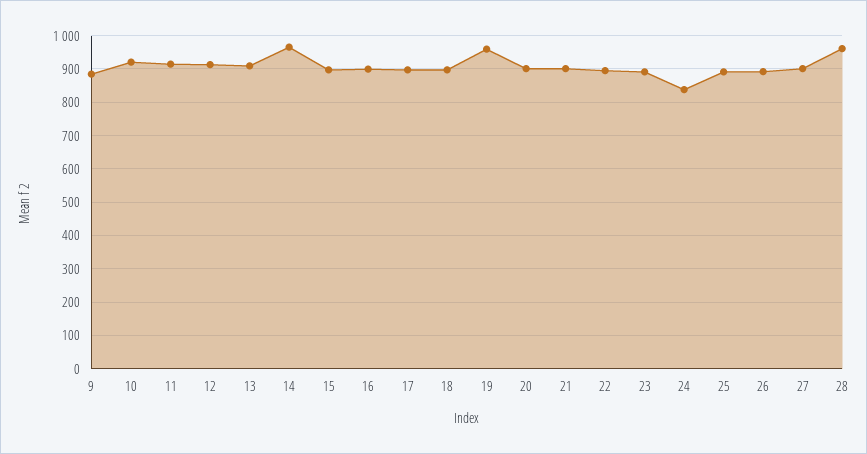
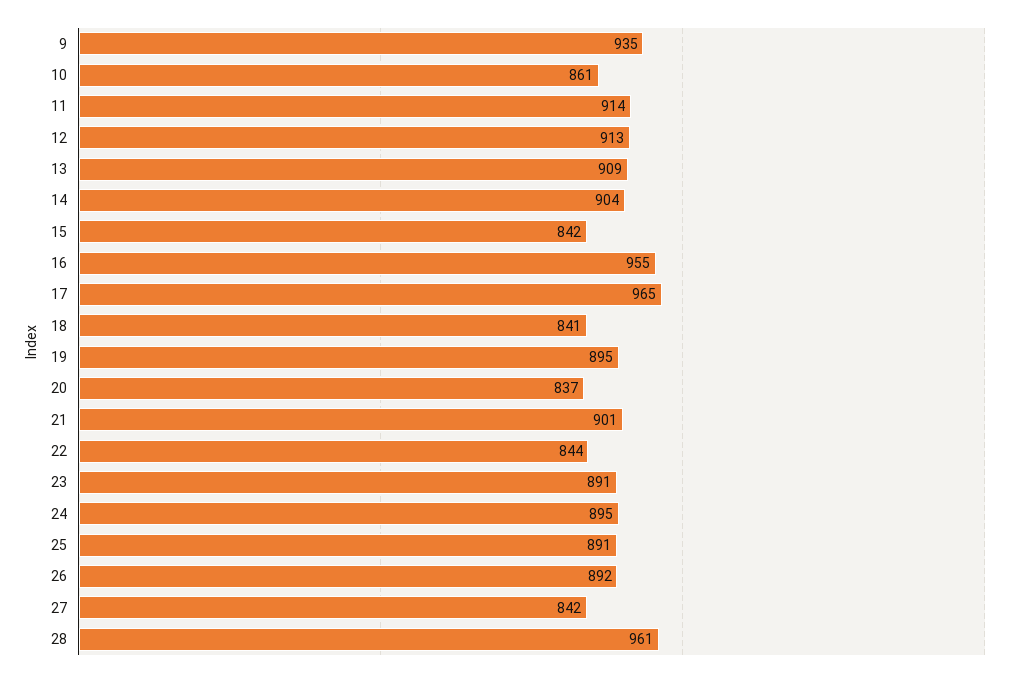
  {
-   "9": 880,
+   "9": 935,
-   "10": 920,
+   "10": 861,
    "11": 914,
    "12": 913,
    "13": 909,
-   "14": 960,
+   "14": 904,
-   "15": 900,
+   "15": 842,
-   "16": 900,
+   "16": 955,
-   "17": 900,
+   "17": 965,
-   "18": 900,
+   "18": 841,
-   "19": 960,
+   "19": 895,
-   "20": 900,
+   "20": 837,
    "21": 901,
-   "22": 900,
+   "22": 844,
    "23": 891,
-   "24": 840,
+   "24": 895,
    "25": 891,
    "26": 892,
-   "27": 900,
+   "27": 842,
    "28": 961
  }

